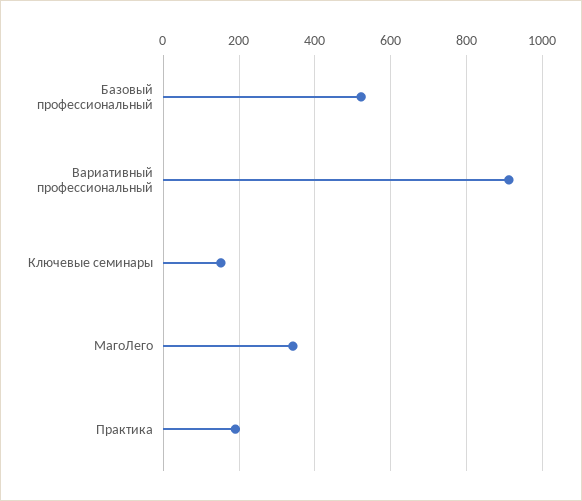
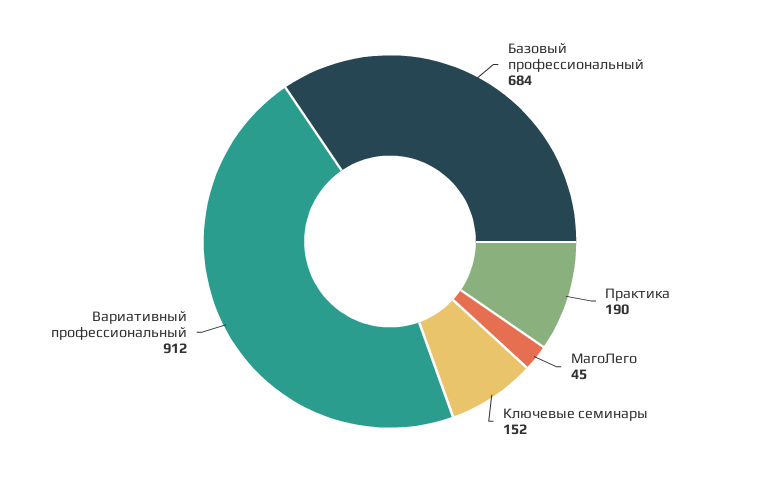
  {
-   "Базовый профессиональный": 520,
+   "Базовый профессиональный": 684,
    "Вариативный профессиональный": 912,
    "Ключевые семинары": 152,
-   "МагоЛего": 340,
+   "МагоЛего": 45,
    "Практика": 190
  }

